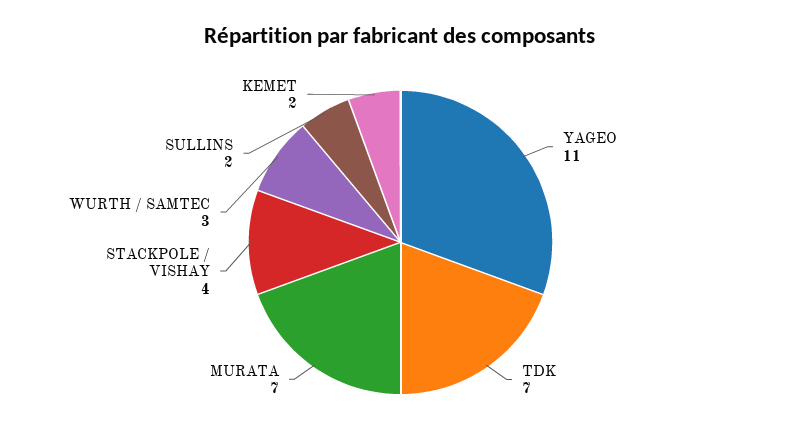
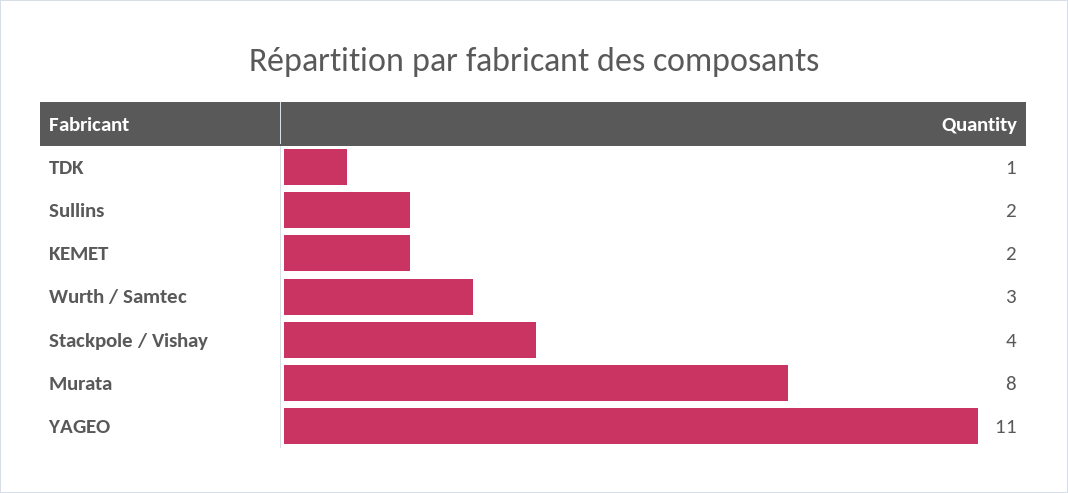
  {
    "YAGEO": 11,
-   "TDK": 7,
+   "TDK": 1,
-   "MURATA": 7,
+   "MURATA": 8,
    "STACKPOLE / VISHAY": 4,
    "WURTH / SAMTEC": 3,
    "SULLINS": 2,
    "KEMET": 2
  }

